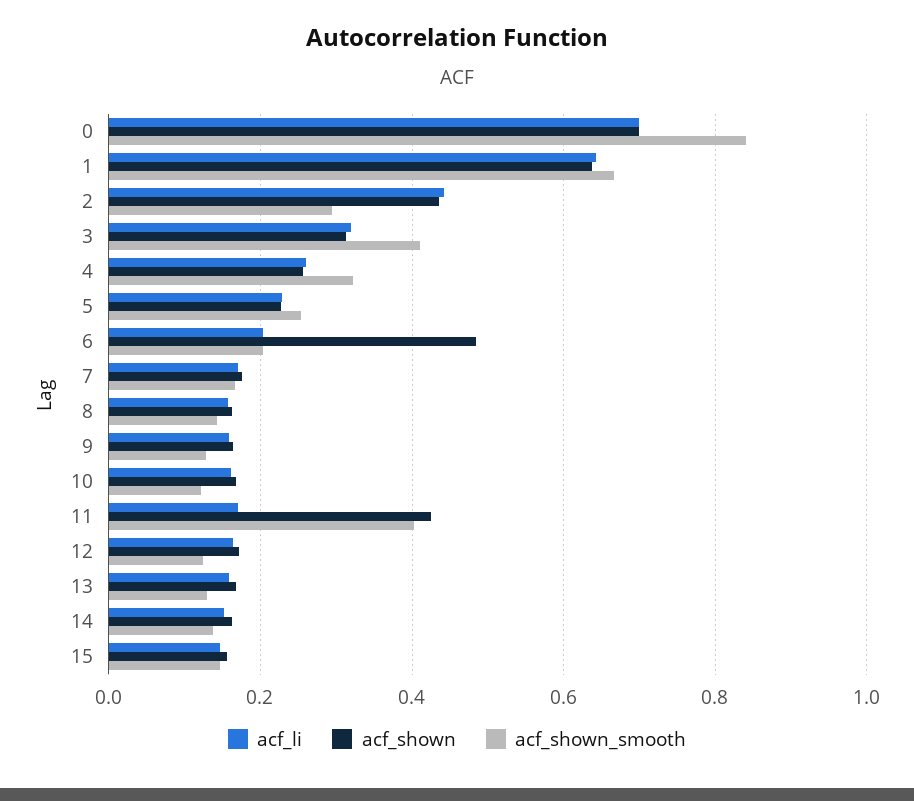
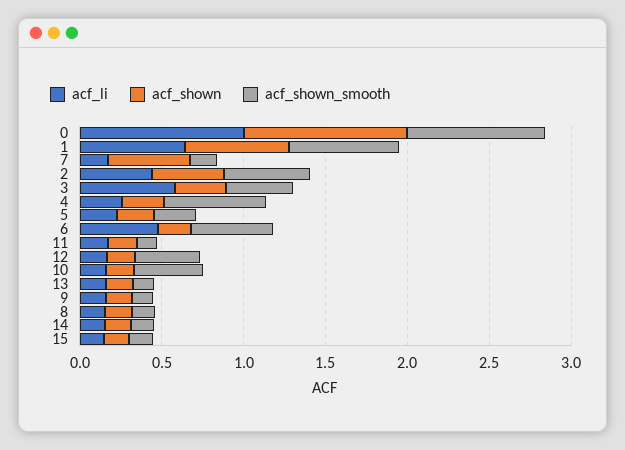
  {
    "acf_li": {
-     "0": 0.7,
+     "0": 1,
      "1": 0.64,
      "2": 0.44,
-     "3": 0.32,
+     "3": 0.6,
      "4": 0.26,
      "5": 0.22,
-     "6": 0.2,
+     "6": 0.5,
      "7": 0.18,
      "8": 0.16,
      "9": 0.16,
      "10": 0.16,
      "11": 0.18,
      "12": 0.16,
      "13": 0.16,
      "14": 0.16,
      "15": 0.14
    },
    "acf_shown": {
-     "0": 0.7,
+     "0": 1,
      "1": 0.64,
      "2": 0.44,
      "3": 0.32,
      "4": 0.26,
      "5": 0.22,
-     "6": 0.48,
+     "6": 0.2,
-     "7": 0.18,
+     "7": 0.5,
      "8": 0.16,
      "9": 0.16,
      "10": 0.16,
-     "11": 0.42,
+     "11": 0.2,
      "12": 0.18,
      "13": 0.16,
      "14": 0.16,
      "15": 0.16
    },
    "acf_shown_smooth": {
      "0": 0.84,
      "1": 0.66,
-     "2": 0.3,
+     "2": 0.5,
      "3": 0.42,
-     "4": 0.32,
+     "4": 0.6,
      "5": 0.26,
-     "6": 0.2,
+     "6": 0.5,
      "7": 0.16,
      "8": 0.14,
      "9": 0.12,
-     "10": 0.12,
+     "10": 0.4,
-     "11": 0.4,
+     "11": 0.1,
-     "12": 0.12,
+     "12": 0.4,
      "13": 0.14,
      "14": 0.14,
      "15": 0.14
    }
  }

